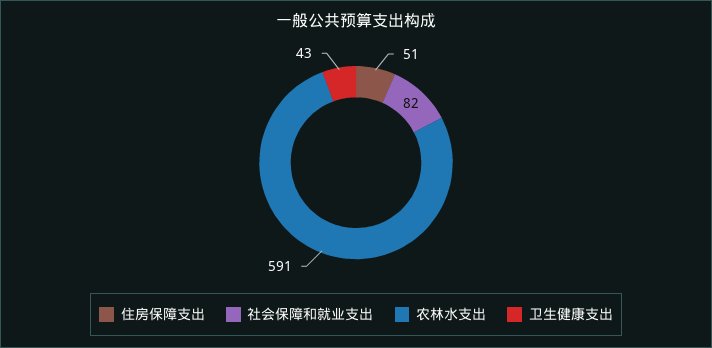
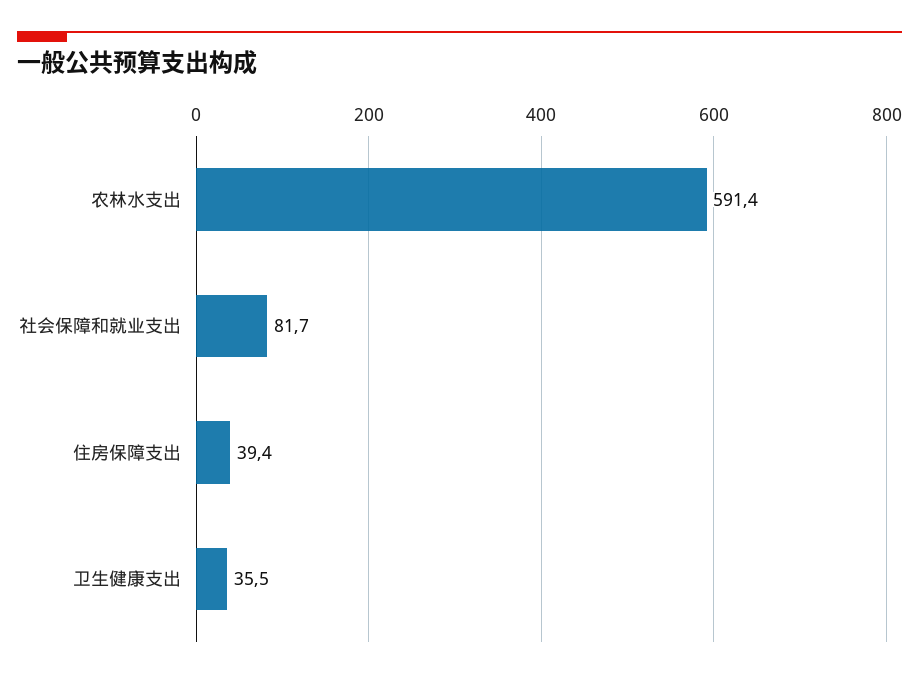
  {
-   "住房保障支出": 51,
+   "住房保障支出": 39.4,
    "社会保障和就业支出": 81.7,
    "农林水支出": 591.4,
-   "卫生健康支出": 43
+   "卫生健康支出": 35.5
  }

